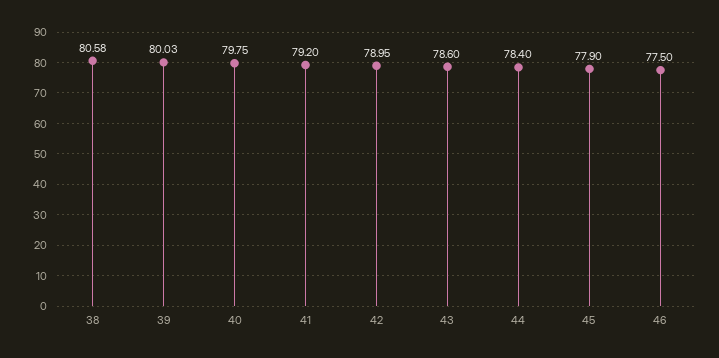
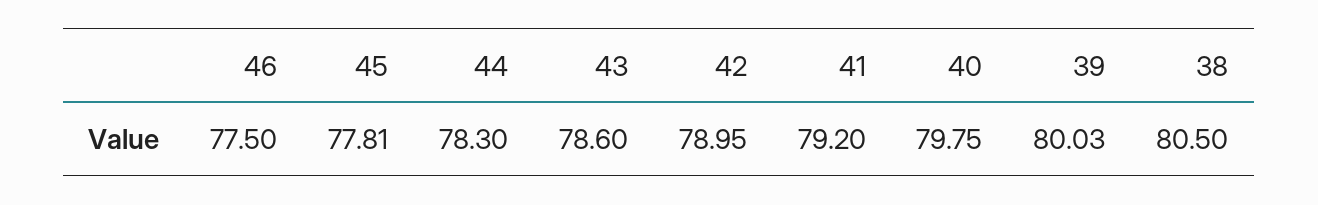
  {
-   "38": 80.58,
+   "38": 80.5,
    "39": 80.03,
    "40": 79.75,
    "41": 79.2,
    "42": 78.95,
    "43": 78.6,
-   "44": 78.4,
+   "44": 78.3,
-   "45": 77.9,
+   "45": 77.81,
    "46": 77.5
  }

